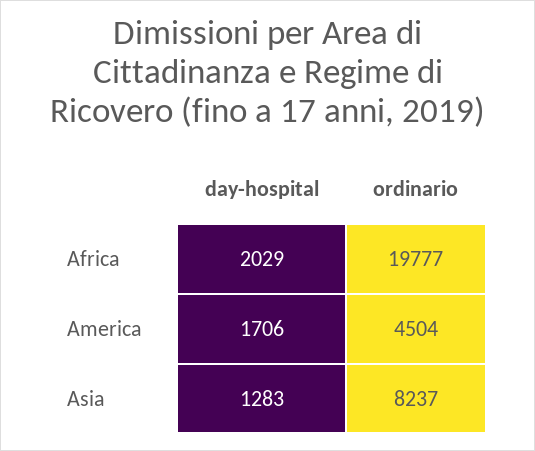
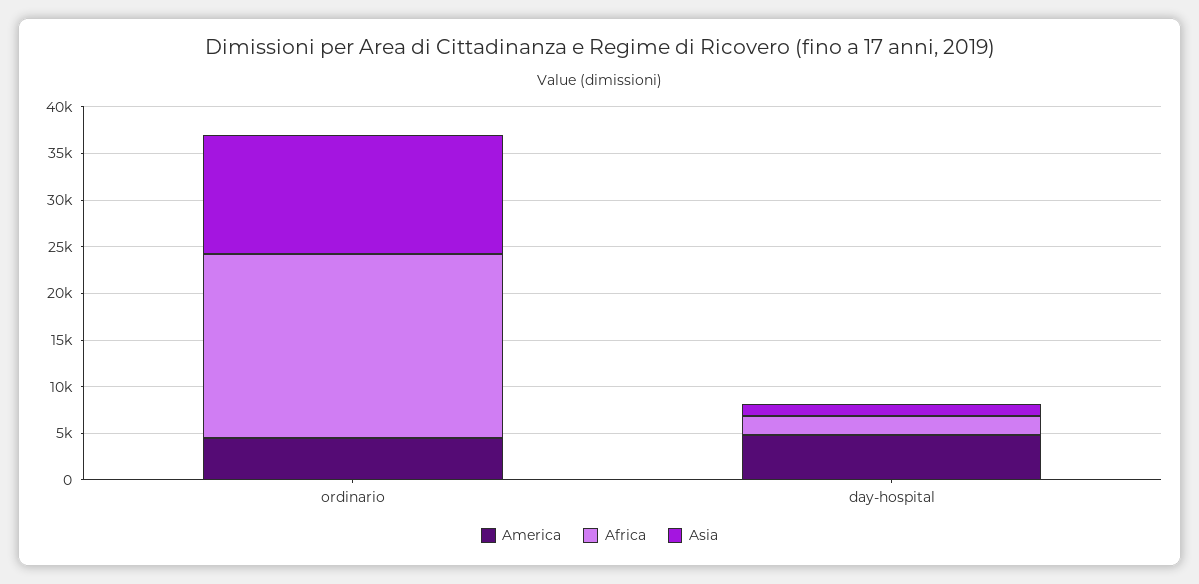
  {
    "Africa": {
      "day-hospital": 2029,
      "ordinario": 19777
    },
    "America": {
-     "day-hospital": 1706,
+     "day-hospital": 5000,
      "ordinario": 4504
    },
    "Asia": {
      "day-hospital": 1283,
-     "ordinario": 8237
+     "ordinario": 13000
    }
  }

